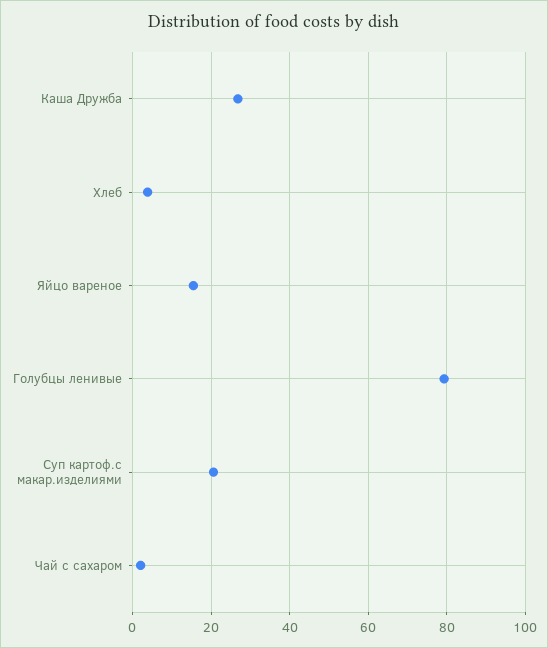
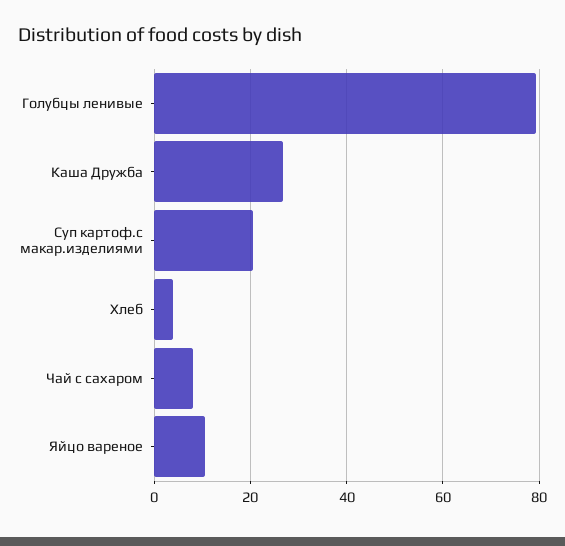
  {
    "Каша Дружба": 26,
    "Хлеб": 4,
-   "Яйцо вареное": 16,
+   "Яйцо вареное": 10,
    "Голубцы ленивые": 80,
    "Суп картоф.с макар.изделиями": 20,
-   "Чай с сахаром": 2
+   "Чай с сахаром": 8
  }

